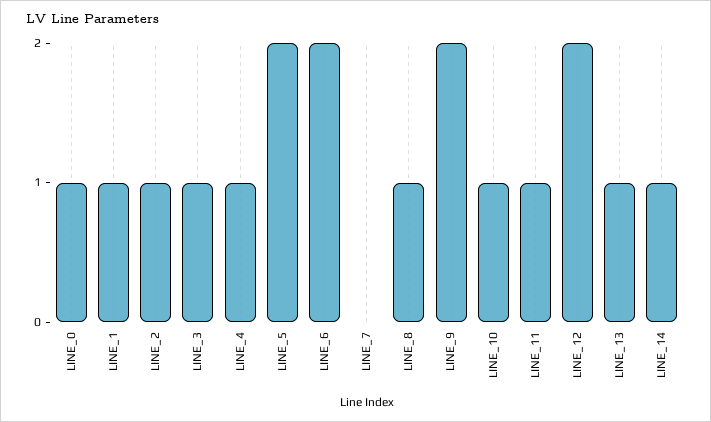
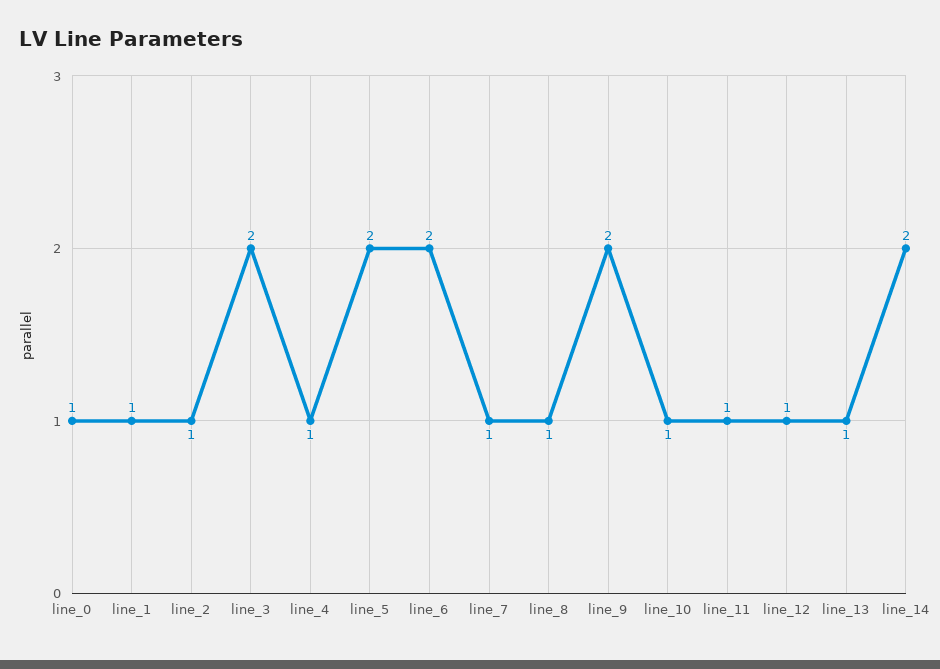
  {
    "LINE_0": 1,
    "LINE_1": 1,
    "LINE_2": 1,
-   "LINE_3": 1,
+   "LINE_3": 2,
    "LINE_4": 1,
    "LINE_5": 2,
    "LINE_6": 2,
-   "LINE_7": 0,
+   "LINE_7": 1,
    "LINE_8": 1,
    "LINE_9": 2,
    "LINE_10": 1,
    "LINE_11": 1,
-   "LINE_12": 2,
+   "LINE_12": 1,
    "LINE_13": 1,
-   "LINE_14": 1
+   "LINE_14": 2
  }

